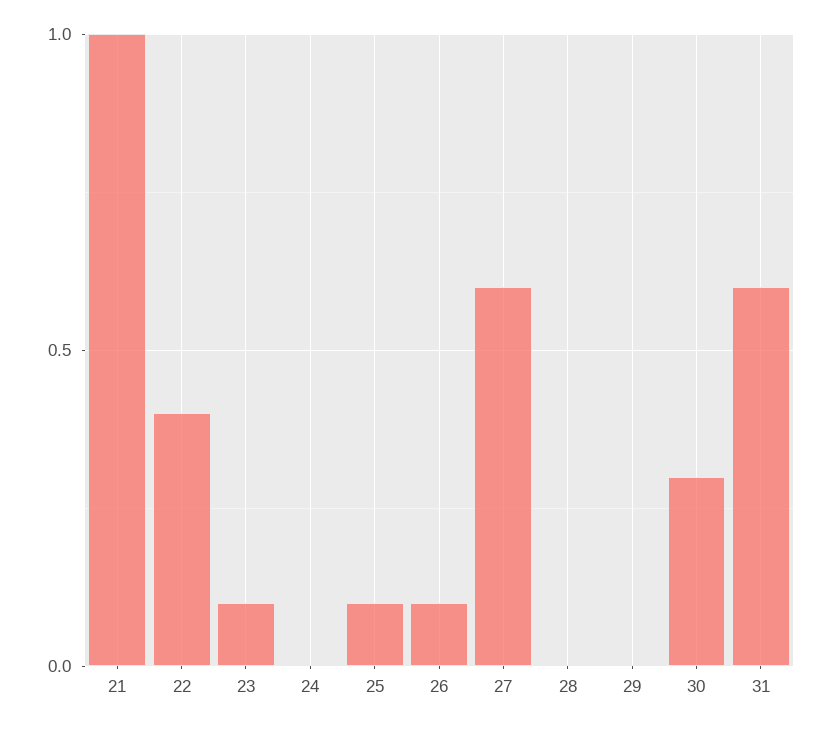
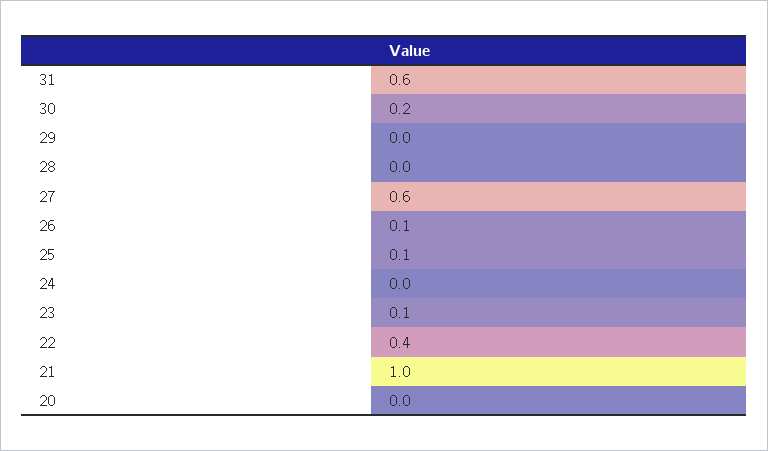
  {
    "21": 1,
    "22": 0.4,
    "23": 0.1,
    "24": 0,
    "25": 0.1,
    "26": 0.1,
    "27": 0.6,
    "28": 0,
    "29": 0,
-   "30": 0.3,
+   "30": 0.2,
-   "31": 0.6
+   "31": 0.6,
+   "20": 0
  }

